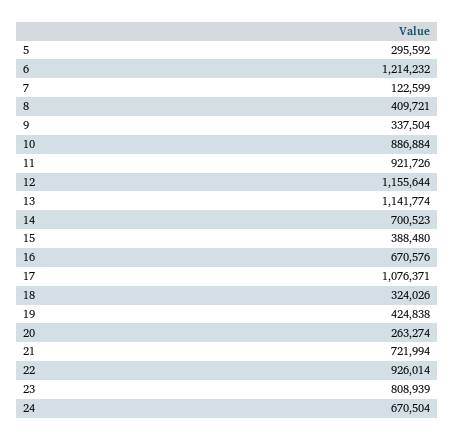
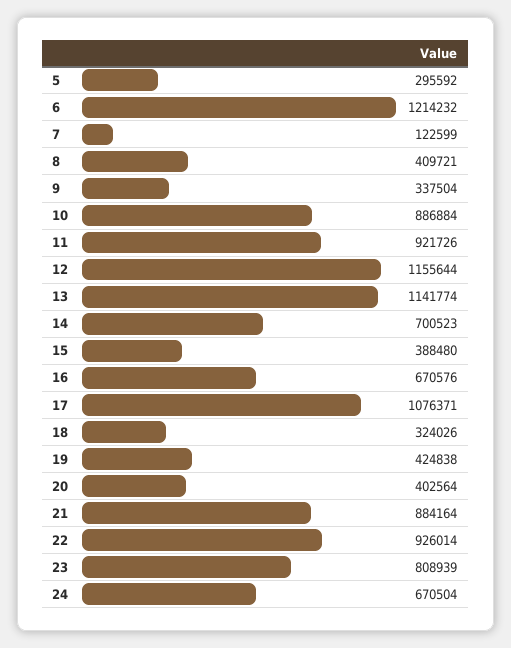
  {
    "5": 295592,
    "6": 1214232,
    "7": 122599,
    "8": 409721,
    "9": 337504,
    "10": 886884,
    "11": 921726,
    "12": 1155644,
    "13": 1141774,
    "14": 700523,
    "15": 388480,
    "16": 670576,
    "17": 1076371,
    "18": 324026,
    "19": 424838,
-   "20": 263274,
+   "20": 402564,
-   "21": 721994,
+   "21": 884164,
    "22": 926014,
    "23": 808939,
    "24": 670504
  }

